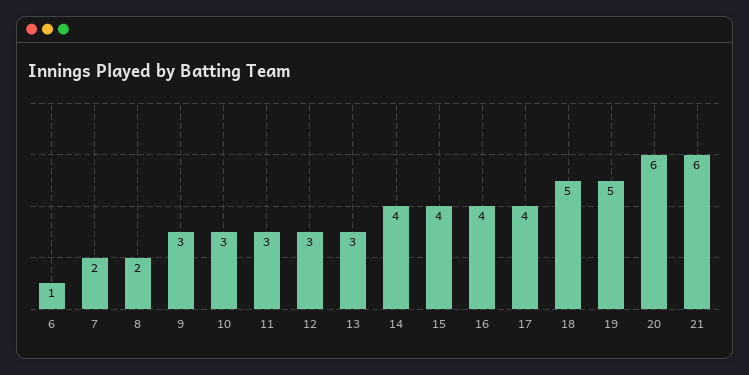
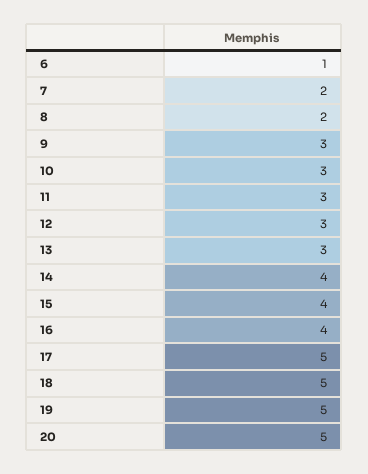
  {
    "6": 1,
    "7": 2,
    "8": 2,
    "9": 3,
    "10": 3,
    "11": 3,
    "12": 3,
    "13": 3,
    "14": 4,
    "15": 4,
    "16": 4,
-   "17": 4,
+   "17": 5,
    "18": 5,
    "19": 5,
-   "20": 6,
+   "20": 5
-   "21": 6
  }

